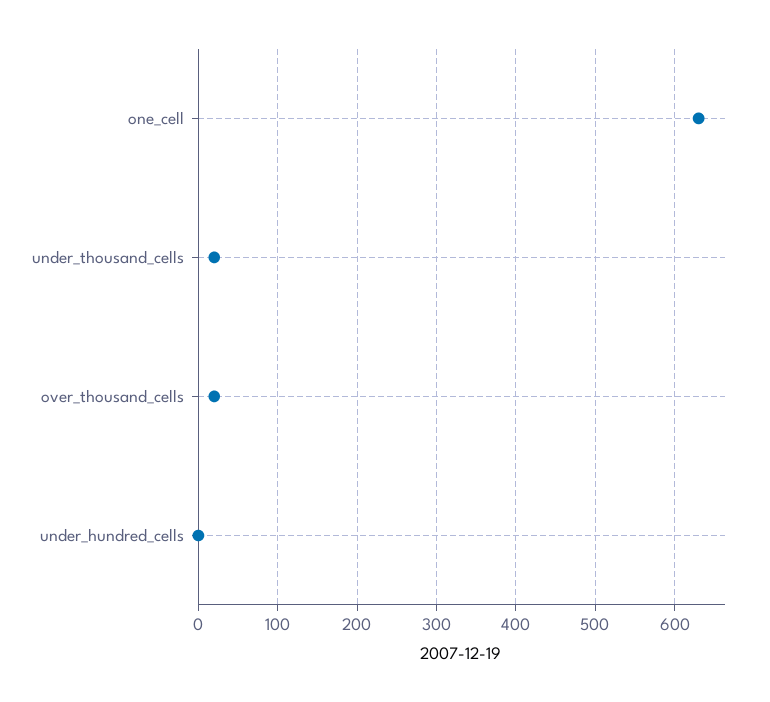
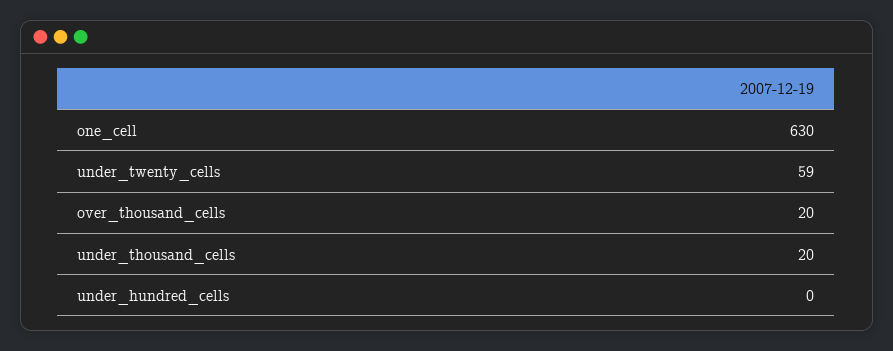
  {
    "one_cell": 630,
    "under_thousand_cells": 20,
    "over_thousand_cells": 20,
-   "under_hundred_cells": 0
+   "under_hundred_cells": 0,
+   "under_twenty_cells": 59
  }

